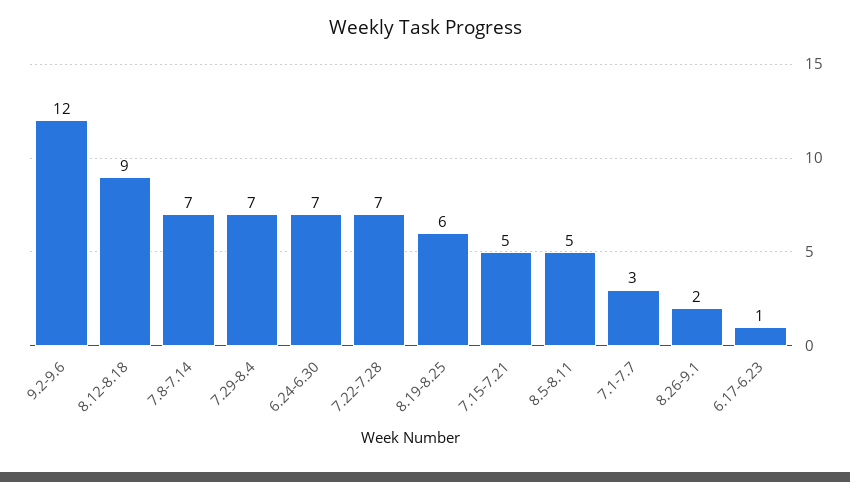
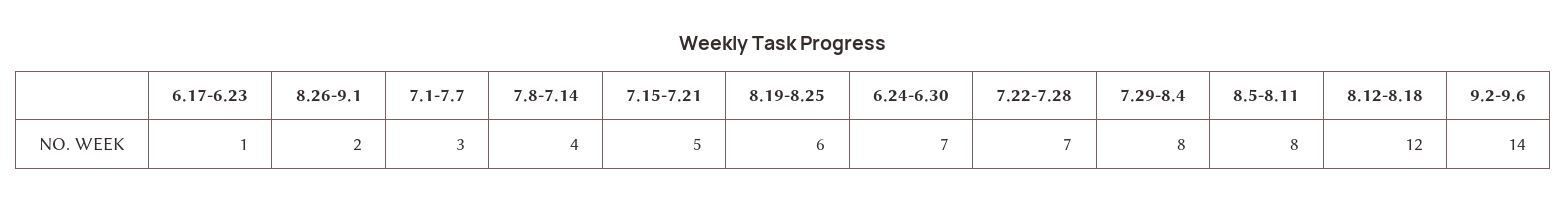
  {
-   "9.2-9.6": 12,
+   "9.2-9.6": 14,
-   "8.12-8.18": 9,
+   "8.12-8.18": 12,
-   "7.8-7.14": 7,
+   "7.8-7.14": 4,
-   "7.29-8.4": 7,
+   "7.29-8.4": 8,
    "6.24-6.30": 7,
    "7.22-7.28": 7,
    "8.19-8.25": 6,
    "7.15-7.21": 5,
-   "8.5-8.11": 5,
+   "8.5-8.11": 8,
    "7.1-7.7": 3,
    "8.26-9.1": 2,
    "6.17-6.23": 1
  }

